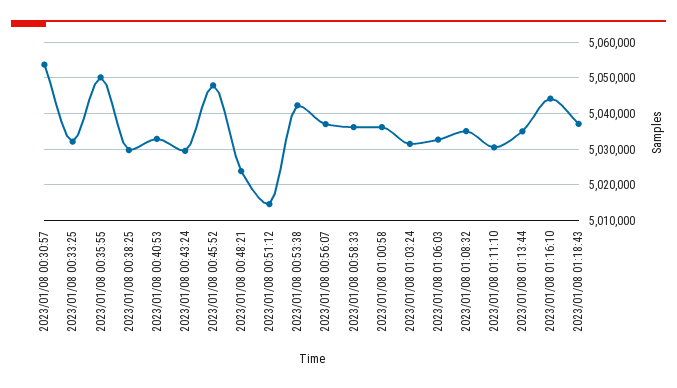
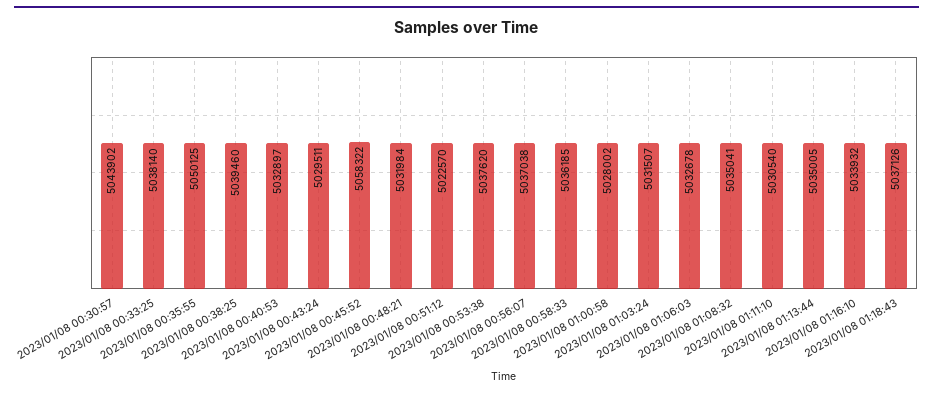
  {
-   "2023/01/08 00:30:57": 5054000,
+   "2023/01/08 00:30:57": 5043902,
-   "2023/01/08 00:33:25": 5032000,
+   "2023/01/08 00:33:25": 5038140,
    "2023/01/08 00:35:55": 5050125,
-   "2023/01/08 00:38:25": 5030000,
+   "2023/01/08 00:38:25": 5039460,
    "2023/01/08 00:40:53": 5032897,
    "2023/01/08 00:43:24": 5029511,
-   "2023/01/08 00:45:52": 5048000,
+   "2023/01/08 00:45:52": 5058322,
-   "2023/01/08 00:48:21": 5024000,
+   "2023/01/08 00:48:21": 5031984,
-   "2023/01/08 00:51:12": 5014000,
+   "2023/01/08 00:51:12": 5022570,
-   "2023/01/08 00:53:38": 5042000,
+   "2023/01/08 00:53:38": 5037620,
    "2023/01/08 00:56:07": 5037038,
    "2023/01/08 00:58:33": 5036185,
-   "2023/01/08 01:00:58": 5036000,
+   "2023/01/08 01:00:58": 5028002,
    "2023/01/08 01:03:24": 5031507,
    "2023/01/08 01:06:03": 5032678,
    "2023/01/08 01:08:32": 5035041,
    "2023/01/08 01:11:10": 5030540,
    "2023/01/08 01:13:44": 5035005,
-   "2023/01/08 01:16:10": 5044000,
+   "2023/01/08 01:16:10": 5033932,
    "2023/01/08 01:18:43": 5037126
  }

